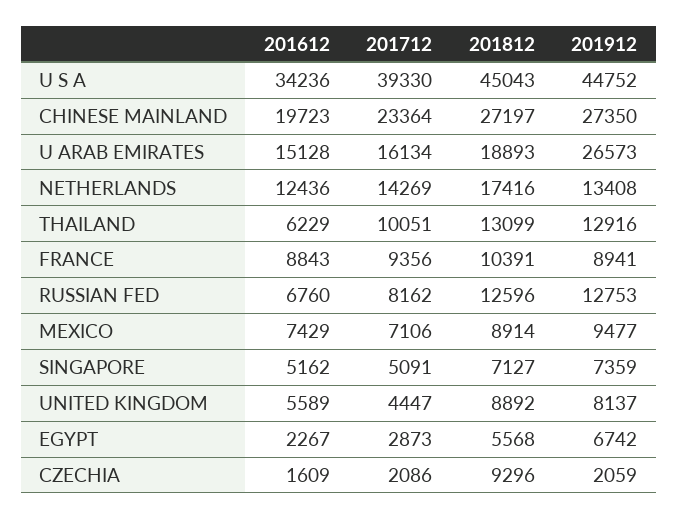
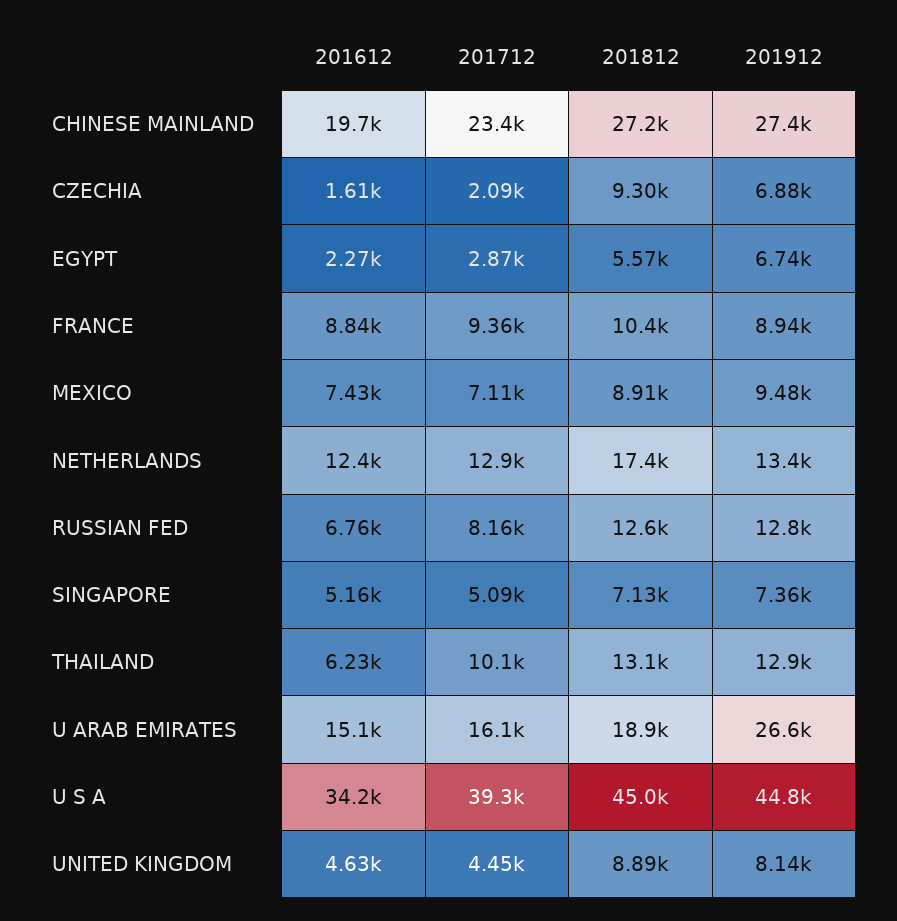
  {
    "201612": {
      "U S A": 34236,
      "CHINESE MAINLAND": 19723,
      "U ARAB EMIRATES": 15128,
      "NETHERLANDS": 12436,
      "THAILAND": 6229,
      "FRANCE": 8843,
      "RUSSIAN FED": 6760,
      "MEXICO": 7429,
      "SINGAPORE": 5162,
-     "UNITED KINGDOM": 5589,
+     "UNITED KINGDOM": 4630,
      "EGYPT": 2267,
      "CZECHIA": 1609
    },
    "201712": {
      "U S A": 39330,
      "CHINESE MAINLAND": 23364,
      "U ARAB EMIRATES": 16134,
-     "NETHERLANDS": 14269,
+     "NETHERLANDS": 12900,
      "THAILAND": 10051,
      "FRANCE": 9356,
      "RUSSIAN FED": 8162,
      "MEXICO": 7106,
      "SINGAPORE": 5091,
      "UNITED KINGDOM": 4447,
      "EGYPT": 2873,
      "CZECHIA": 2086
    },
    "201812": {
      "U S A": 45043,
      "CHINESE MAINLAND": 27197,
      "U ARAB EMIRATES": 18893,
      "NETHERLANDS": 17416,
      "THAILAND": 13099,
      "FRANCE": 10391,
      "RUSSIAN FED": 12596,
      "MEXICO": 8914,
      "SINGAPORE": 7127,
      "UNITED KINGDOM": 8892,
      "EGYPT": 5568,
      "CZECHIA": 9296
    },
    "201912": {
      "U S A": 44752,
      "CHINESE MAINLAND": 27350,
      "U ARAB EMIRATES": 26573,
      "NETHERLANDS": 13408,
      "THAILAND": 12916,
      "FRANCE": 8941,
      "RUSSIAN FED": 12753,
      "MEXICO": 9477,
      "SINGAPORE": 7359,
      "UNITED KINGDOM": 8137,
      "EGYPT": 6742,
-     "CZECHIA": 2059
+     "CZECHIA": 6880
    }
  }

